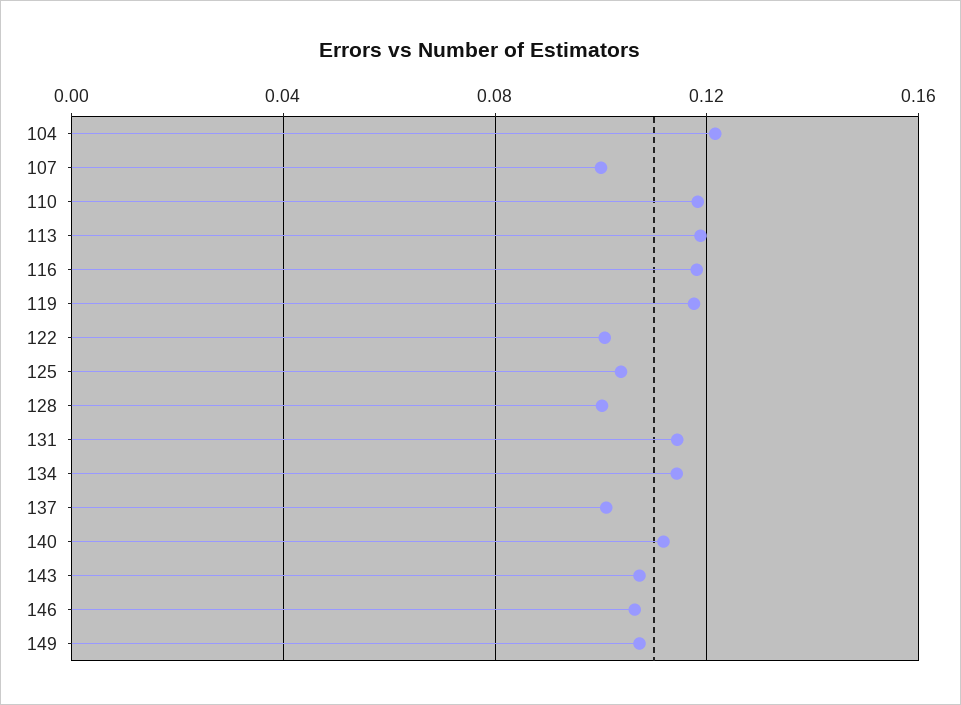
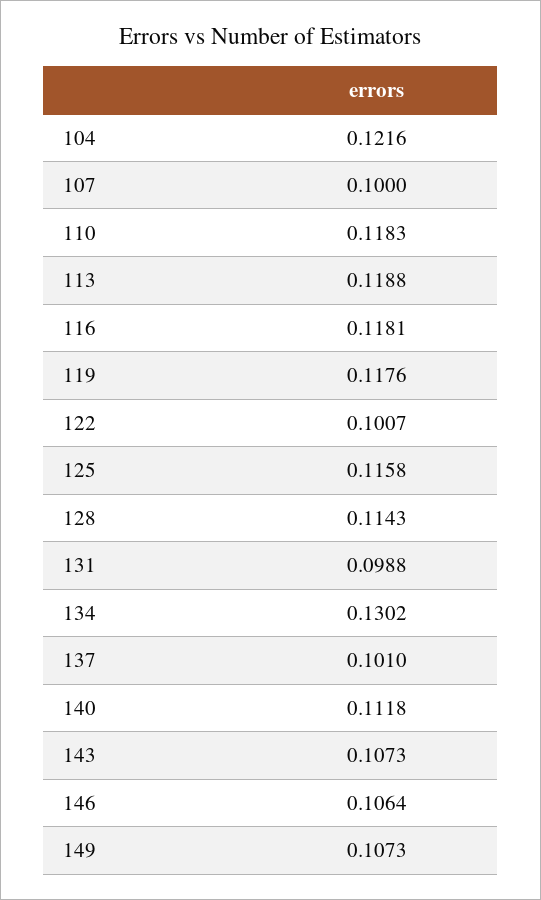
  {
    "104": 0.1216,
    "107": 0.1,
    "110": 0.1183,
    "113": 0.1188,
    "116": 0.1181,
    "119": 0.1176,
    "122": 0.1007,
-   "125": 0.105,
+   "125": 0.1158,
-   "128": 0.1,
+   "128": 0.1143,
-   "131": 0.115,
+   "131": 0.0988,
-   "134": 0.115,
+   "134": 0.1302,
    "137": 0.101,
    "140": 0.1118,
    "143": 0.1073,
    "146": 0.1064,
    "149": 0.1073
  }

